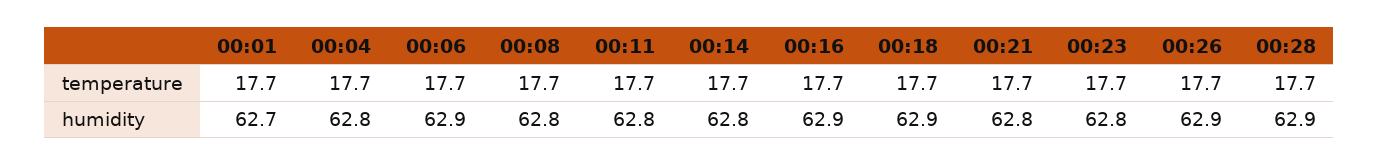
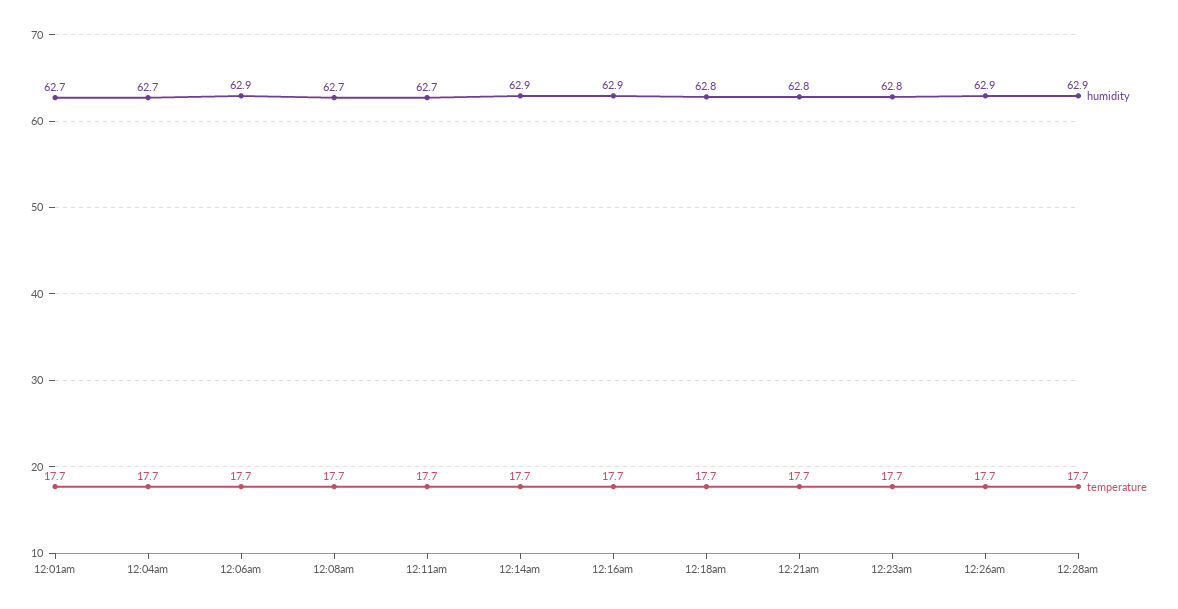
  {
    "temperature": {
      "00:01": 17.7,
      "00:04": 17.7,
      "00:06": 17.7,
      "00:08": 17.7,
      "00:11": 17.7,
      "00:14": 17.7,
      "00:16": 17.7,
      "00:18": 17.7,
      "00:21": 17.7,
      "00:23": 17.7,
      "00:26": 17.7,
      "00:28": 17.7
    },
    "humidity": {
      "00:01": 62.7,
-     "00:04": 62.8,
+     "00:04": 62.7,
      "00:06": 62.9,
-     "00:08": 62.8,
+     "00:08": 62.7,
-     "00:11": 62.8,
+     "00:11": 62.7,
-     "00:14": 62.8,
+     "00:14": 62.9,
      "00:16": 62.9,
-     "00:18": 62.9,
+     "00:18": 62.8,
      "00:21": 62.8,
      "00:23": 62.8,
      "00:26": 62.9,
      "00:28": 62.9
    }
  }

